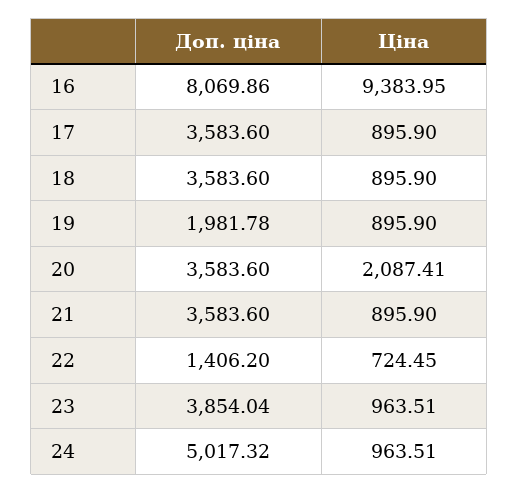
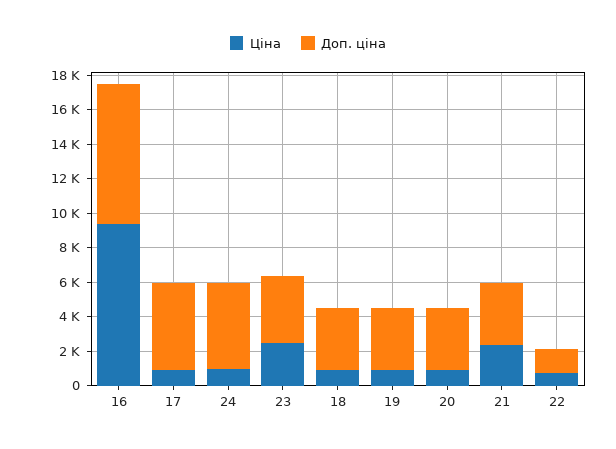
  {
    "Доп. ціна": {
      "16": 8069.86,
-     "17": 3583.6,
+     "17": 5000,
      "18": 3583.6,
-     "19": 1981.78,
+     "19": 3500,
      "20": 3583.6,
      "21": 3583.6,
      "22": 1406.2,
      "23": 3854.04,
      "24": 5017.32
    },
    "Ціна": {
      "16": 9383.95,
      "17": 895.9,
      "18": 895.9,
      "19": 895.9,
-     "20": 2087.41,
+     "20": 1000,
-     "21": 895.9,
+     "21": 2500,
      "22": 724.45,
-     "23": 963.51,
+     "23": 2500,
      "24": 963.51
    }
  }

